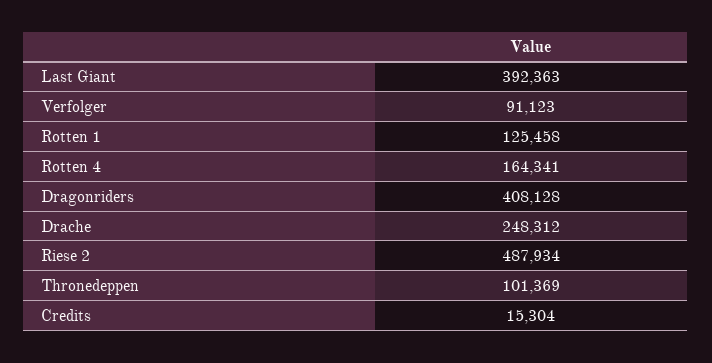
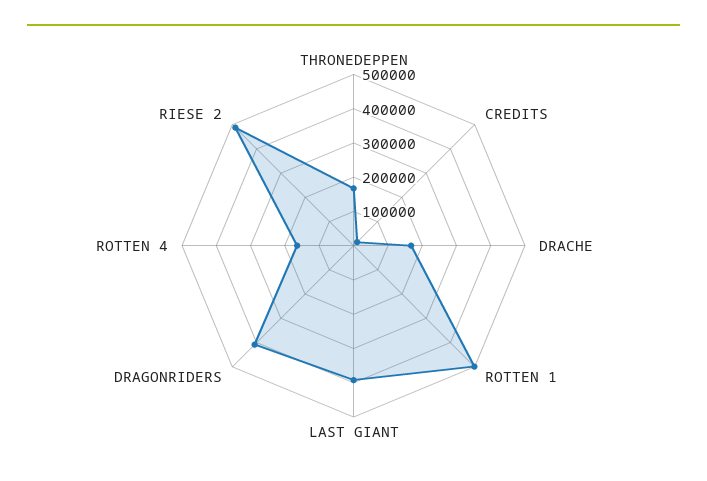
  {
    "Last Giant": 392363,
-   "Verfolger": 91123,
-   "Rotten 1": 125458,
+   "Rotten 1": 500000,
    "Rotten 4": 164341,
    "Dragonriders": 408128,
-   "Drache": 248312,
+   "Drache": 175000,
    "Riese 2": 487934,
-   "Thronedeppen": 101369,
+   "Thronedeppen": 175000,
    "Credits": 15304
  }

